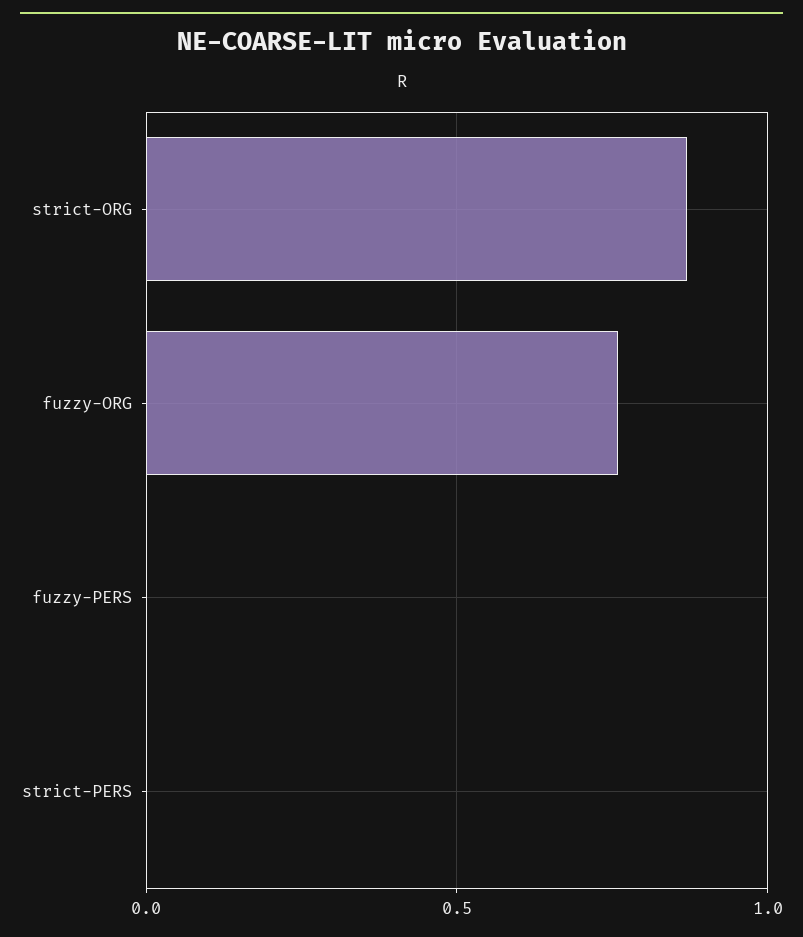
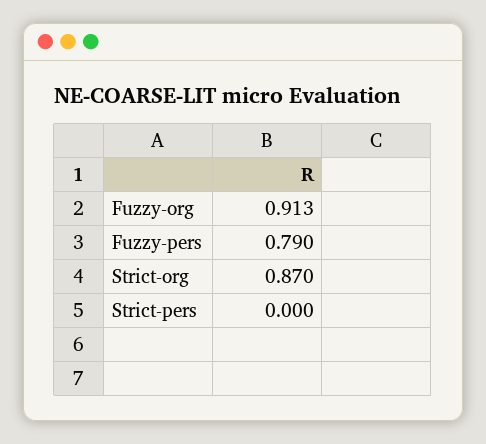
  {
    "strict-ORG": 0.87,
-   "fuzzy-ORG": 0.75,
+   "fuzzy-ORG": 0.913,
-   "fuzzy-PERS": 0,
+   "fuzzy-PERS": 0.79,
    "strict-PERS": 0
  }

